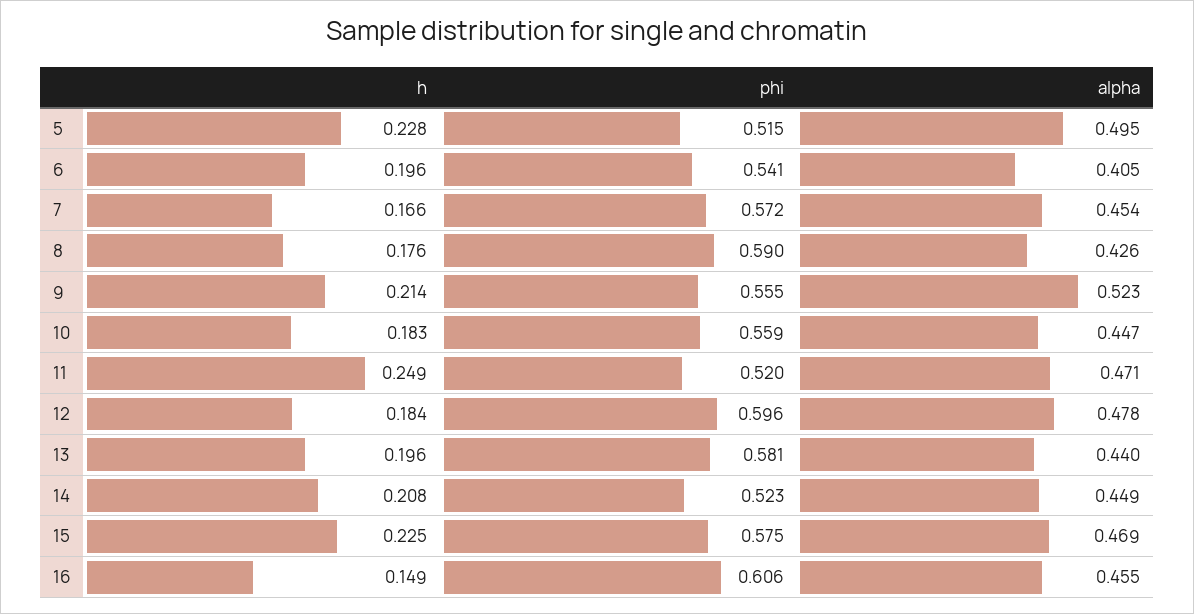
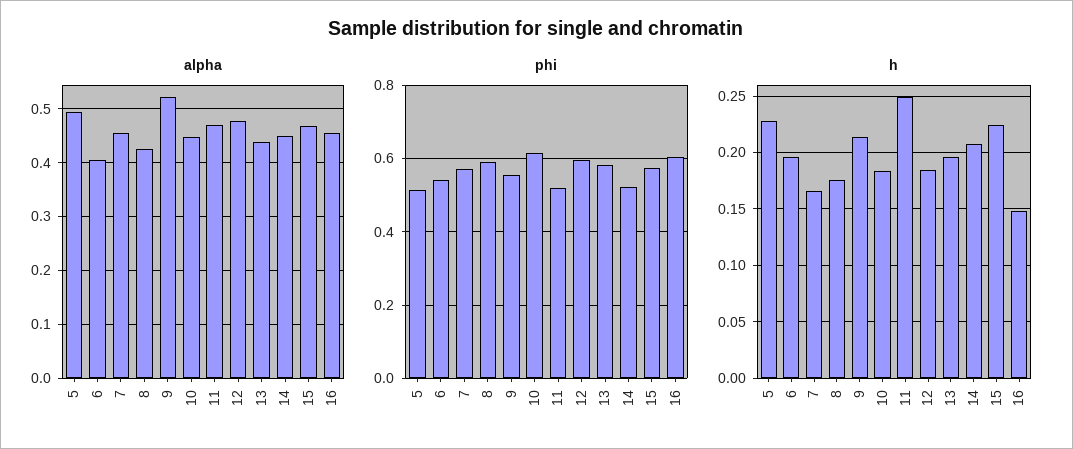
  {
    "h": {
      "5": 0.228,
      "6": 0.196,
      "7": 0.166,
      "8": 0.176,
      "9": 0.214,
      "10": 0.183,
      "11": 0.249,
      "12": 0.184,
      "13": 0.196,
      "14": 0.208,
      "15": 0.225,
      "16": 0.149
    },
    "phi": {
      "5": 0.515,
      "6": 0.541,
      "7": 0.572,
      "8": 0.59,
      "9": 0.555,
-     "10": 0.559,
+     "10": 0.62,
      "11": 0.52,
      "12": 0.596,
      "13": 0.581,
      "14": 0.523,
      "15": 0.575,
      "16": 0.606
    },
    "alpha": {
      "5": 0.495,
      "6": 0.405,
      "7": 0.454,
      "8": 0.426,
      "9": 0.523,
      "10": 0.447,
      "11": 0.471,
      "12": 0.478,
      "13": 0.44,
      "14": 0.449,
      "15": 0.469,
      "16": 0.455
    }
  }

